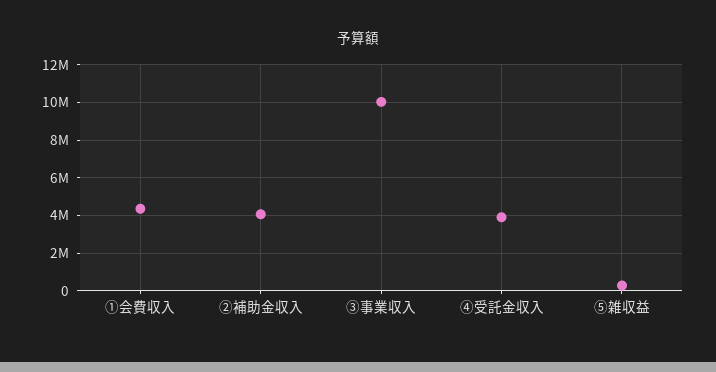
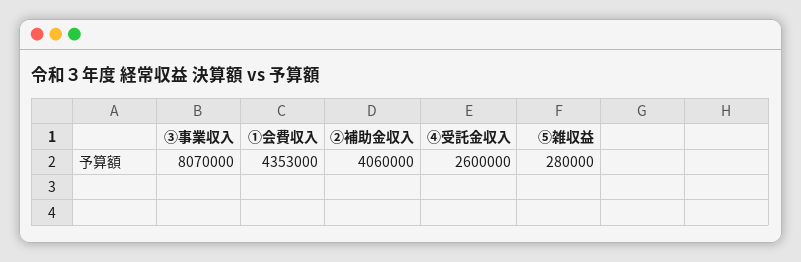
  {
    "①会費収入": 4353000,
    "②補助金収入": 4060000,
-   "③事業収入": 10000000,
+   "③事業収入": 8070000,
-   "④受託金収入": 4000000,
+   "④受託金収入": 2600000,
    "⑤雑収益": 280000
  }

